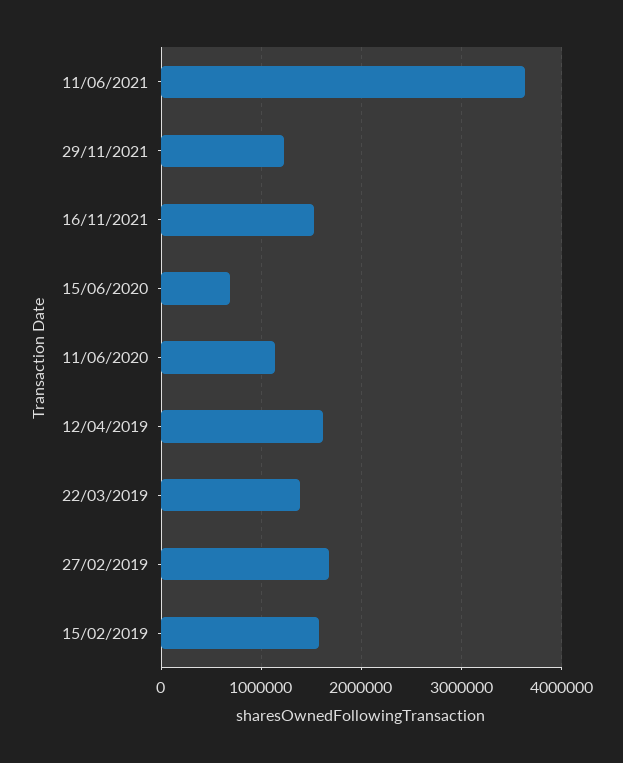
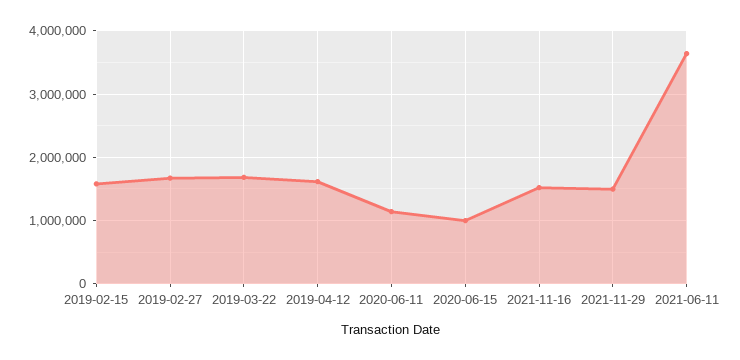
  {
    "11/06/2021": 3600000,
-   "29/11/2021": 1200000,
+   "29/11/2021": 1500000,
    "16/11/2021": 1500000,
-   "15/06/2020": 700000,
+   "15/06/2020": 1000000,
    "11/06/2020": 1100000,
    "12/04/2019": 1600000,
-   "22/03/2019": 1400000,
+   "22/03/2019": 1700000,
    "27/02/2019": 1700000,
    "15/02/2019": 1600000
  }

